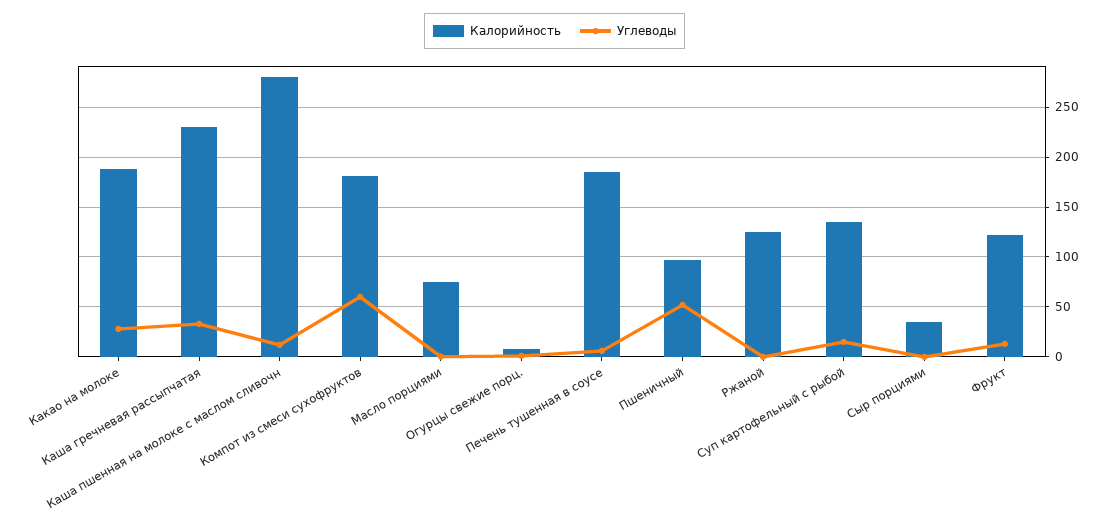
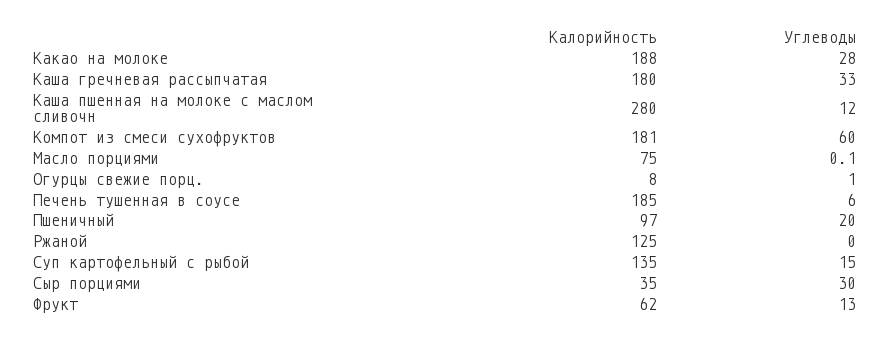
  {
    "Калорийность": {
      "Какао на молоке": 188,
-     "Каша гречневая рассыпчатая": 230,
+     "Каша гречневая рассыпчатая": 180,
      "Каша пшенная на молоке с маслом сливочн": 280,
      "Компот из смеси сухофруктов": 181,
      "Масло порциями": 75,
      "Огурцы свежие порц.": 8,
      "Печень тушенная в соусе": 185,
      "Пшеничный": 97,
      "Ржаной": 125,
      "Суп картофельный с рыбой": 135,
      "Сыр порциями": 35,
-     "Фрукт": 120
+     "Фрукт": 62
    },
    "Углеводы": {
      "Какао на молоке": 28,
      "Каша гречневая рассыпчатая": 33,
      "Каша пшенная на молоке с маслом сливочн": 12,
      "Компот из смеси сухофруктов": 60,
      "Масло порциями": 0.1,
      "Огурцы свежие порц.": 1,
      "Печень тушенная в соусе": 6,
-     "Пшеничный": 50,
+     "Пшеничный": 20,
      "Ржаной": 0,
      "Суп картофельный с рыбой": 15,
-     "Сыр порциями": 0,
+     "Сыр порциями": 30,
      "Фрукт": 13
    }
  }

